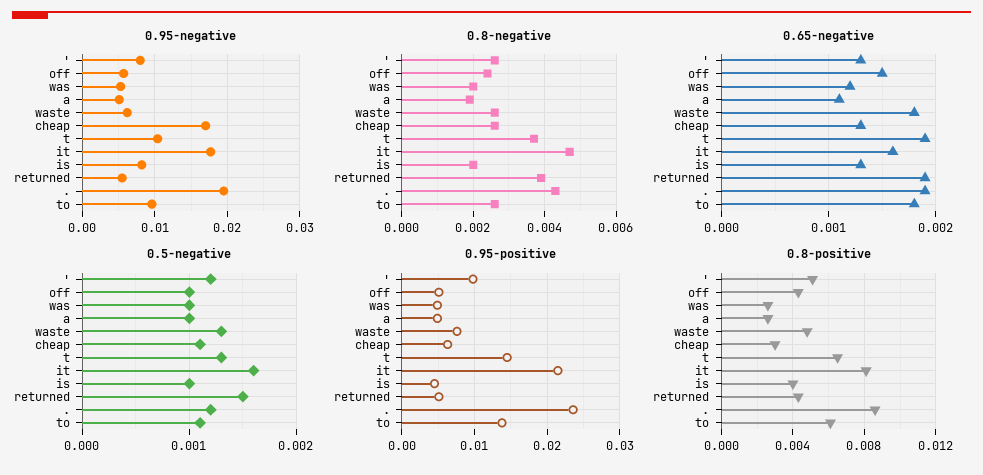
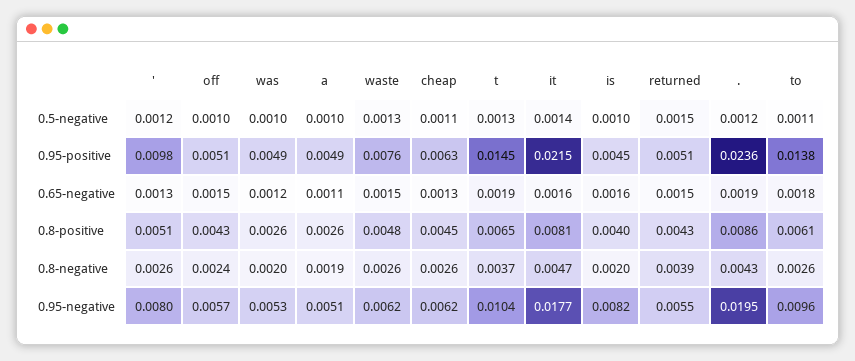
  {
    "0.95-negative": {
      "'": 0.008,
      "off": 0.0057,
      "was": 0.0053,
      "a": 0.0051,
      "waste": 0.0062,
-     "cheap": 0.017,
+     "cheap": 0.0062,
      "t": 0.0104,
      "it": 0.0177,
      "is": 0.0082,
      "returned": 0.0055,
      ".": 0.0195,
      "to": 0.0096
    },
    "0.8-negative": {
      "'": 0.0026,
      "off": 0.0024,
      "was": 0.002,
      "a": 0.0019,
      "waste": 0.0026,
      "cheap": 0.0026,
      "t": 0.0037,
      "it": 0.0047,
      "is": 0.002,
      "returned": 0.0039,
      ".": 0.0043,
      "to": 0.0026
    },
    "0.65-negative": {
      "'": 0.0013,
      "off": 0.0015,
      "was": 0.0012,
      "a": 0.0011,
-     "waste": 0.0018,
+     "waste": 0.0015,
      "cheap": 0.0013,
      "t": 0.0019,
      "it": 0.0016,
-     "is": 0.0013,
+     "is": 0.0016,
-     "returned": 0.0019,
+     "returned": 0.0015,
      ".": 0.0019,
      "to": 0.0018
    },
    "0.5-negative": {
      "'": 0.0012,
      "off": 0.001,
      "was": 0.001,
      "a": 0.001,
      "waste": 0.0013,
      "cheap": 0.0011,
      "t": 0.0013,
-     "it": 0.0016,
+     "it": 0.0014,
      "is": 0.001,
      "returned": 0.0015,
      ".": 0.0012,
      "to": 0.0011
    },
    "0.95-positive": {
      "'": 0.0098,
      "off": 0.0051,
      "was": 0.0049,
      "a": 0.0049,
      "waste": 0.0076,
      "cheap": 0.0063,
      "t": 0.0145,
      "it": 0.0215,
      "is": 0.0045,
      "returned": 0.0051,
      ".": 0.0236,
      "to": 0.0138
    },
    "0.8-positive": {
      "'": 0.0051,
      "off": 0.0043,
      "was": 0.0026,
      "a": 0.0026,
      "waste": 0.0048,
-     "cheap": 0.003,
+     "cheap": 0.0045,
      "t": 0.0065,
      "it": 0.0081,
      "is": 0.004,
      "returned": 0.0043,
      ".": 0.0086,
      "to": 0.0061
    }
  }

